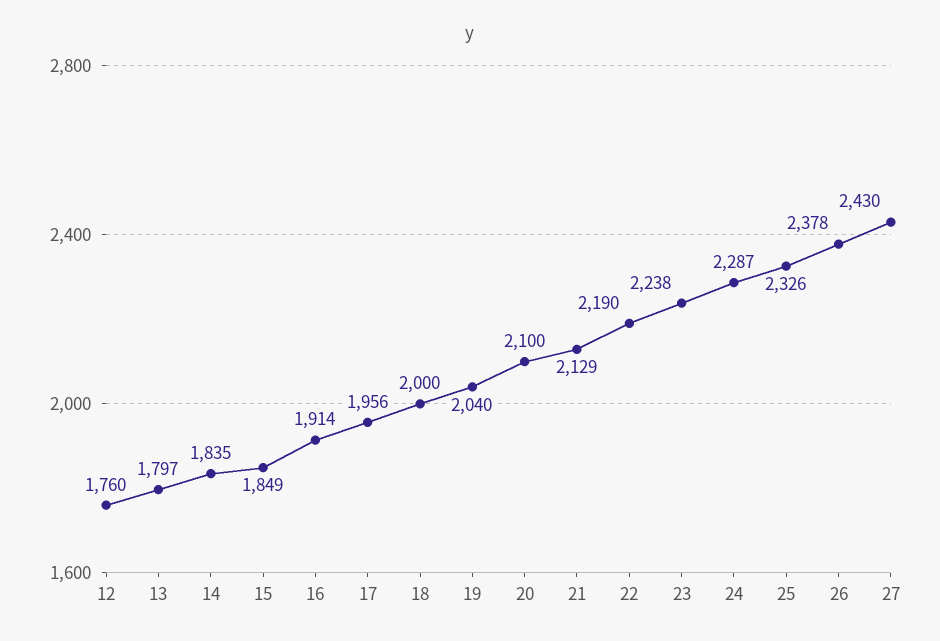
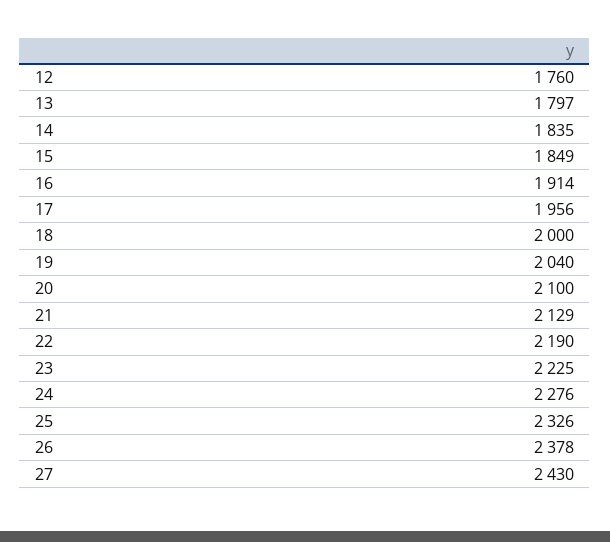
  {
    "12": 1760,
    "13": 1797,
    "14": 1835,
    "15": 1849,
    "16": 1914,
    "17": 1956,
    "18": 2000,
    "19": 2040,
    "20": 2100,
    "21": 2129,
    "22": 2190,
-   "23": 2238,
+   "23": 2225,
-   "24": 2287,
+   "24": 2276,
    "25": 2326,
    "26": 2378,
    "27": 2430
  }

